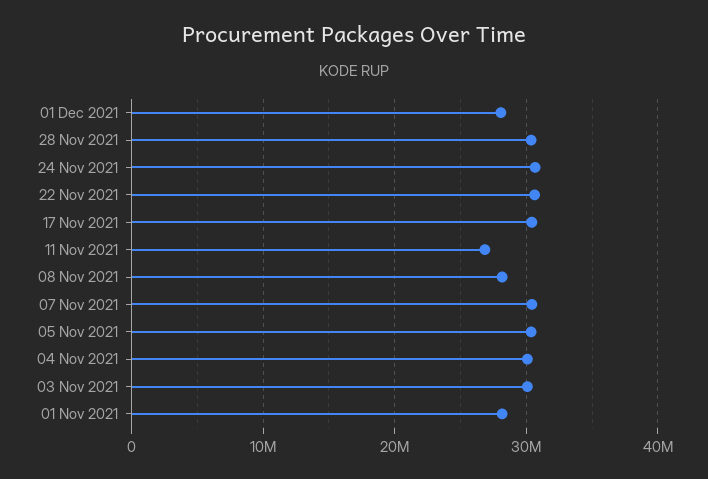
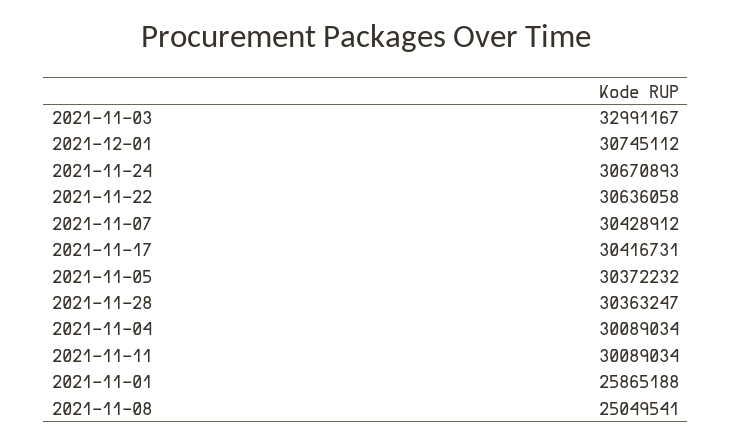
  {
-   "01 Dec 2021": 28000000,
+   "01 Dec 2021": 30745112,
    "28 Nov 2021": 30363247,
    "24 Nov 2021": 30670893,
    "22 Nov 2021": 30636058,
    "17 Nov 2021": 30416731,
-   "11 Nov 2021": 27000000,
+   "11 Nov 2021": 30089034,
-   "08 Nov 2021": 28000000,
+   "08 Nov 2021": 25049541,
    "07 Nov 2021": 30428912,
    "05 Nov 2021": 30372232,
    "04 Nov 2021": 30089034,
-   "03 Nov 2021": 30000000,
+   "03 Nov 2021": 32991167,
-   "01 Nov 2021": 28000000
+   "01 Nov 2021": 25865188
  }

